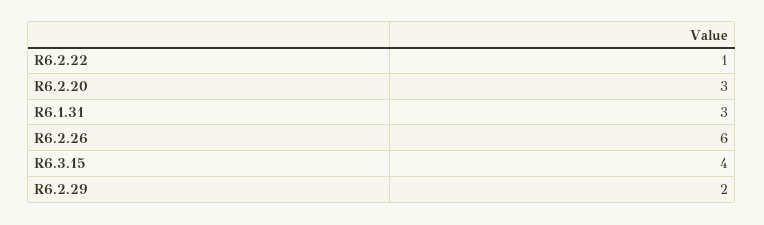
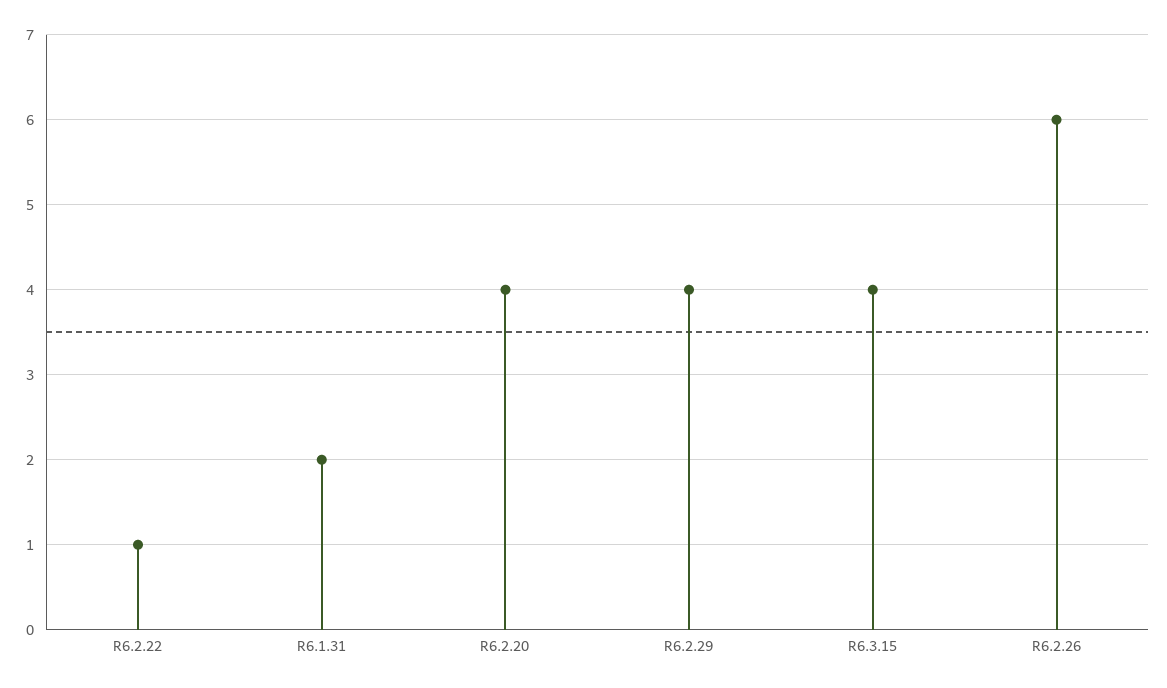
  {
    "R6.2.22": 1,
-   "R6.2.20": 3,
+   "R6.2.20": 4,
-   "R6.1.31": 3,
+   "R6.1.31": 2,
    "R6.2.26": 6,
    "R6.3.15": 4,
-   "R6.2.29": 2
+   "R6.2.29": 4
  }

